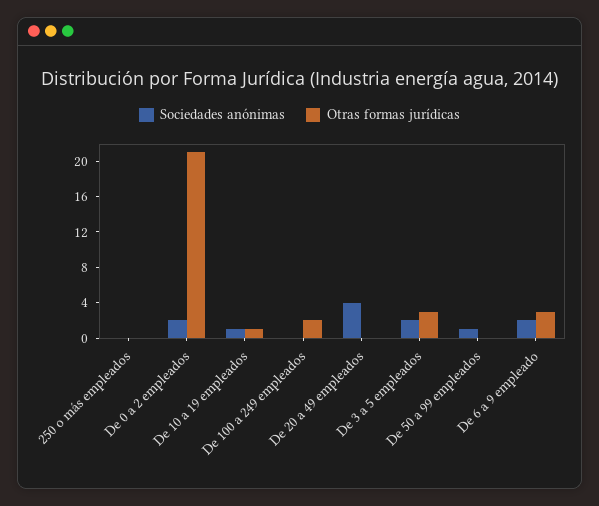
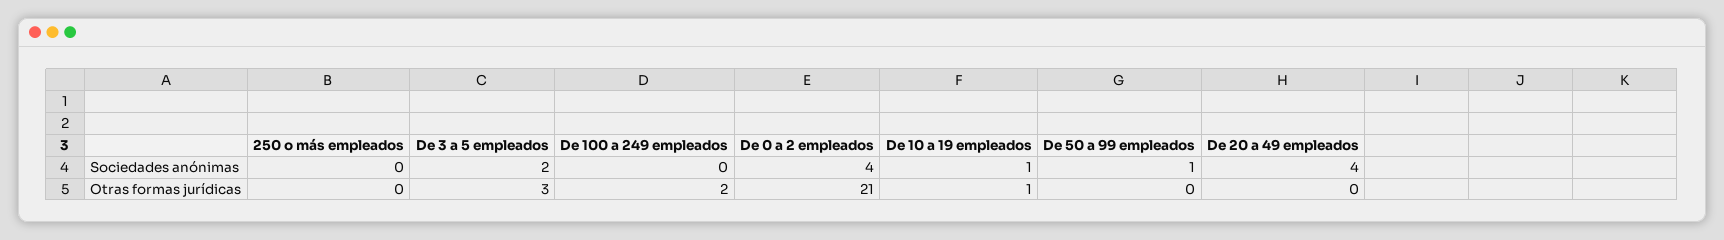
  {
    "Sociedades anónimas": {
      "250 o más empleados": 0,
-     "De 0 a 2 empleados": 2,
+     "De 0 a 2 empleados": 4,
      "De 10 a 19 empleados": 1,
      "De 100 a 249 empleados": 0,
      "De 20 a 49 empleados": 4,
      "De 3 a 5 empleados": 2,
-     "De 50 a 99 empleados": 1,
+     "De 50 a 99 empleados": 1
-     "De 6 a 9 empleado": 2
    },
    "Otras formas jurídicas": {
      "250 o más empleados": 0,
      "De 0 a 2 empleados": 21,
      "De 10 a 19 empleados": 1,
      "De 100 a 249 empleados": 2,
      "De 20 a 49 empleados": 0,
      "De 3 a 5 empleados": 3,
-     "De 50 a 99 empleados": 0,
+     "De 50 a 99 empleados": 0
-     "De 6 a 9 empleado": 3
    }
  }

